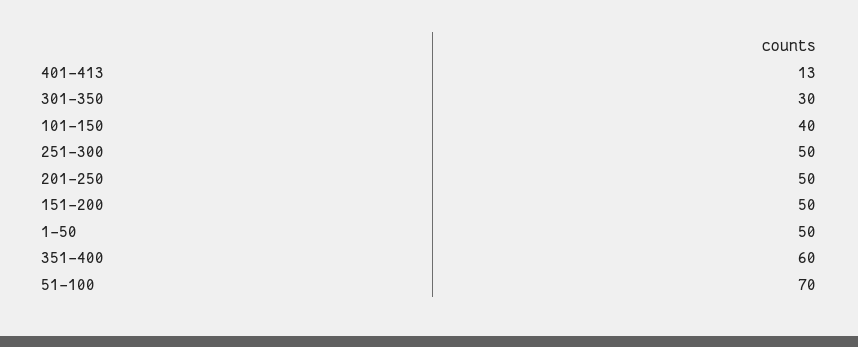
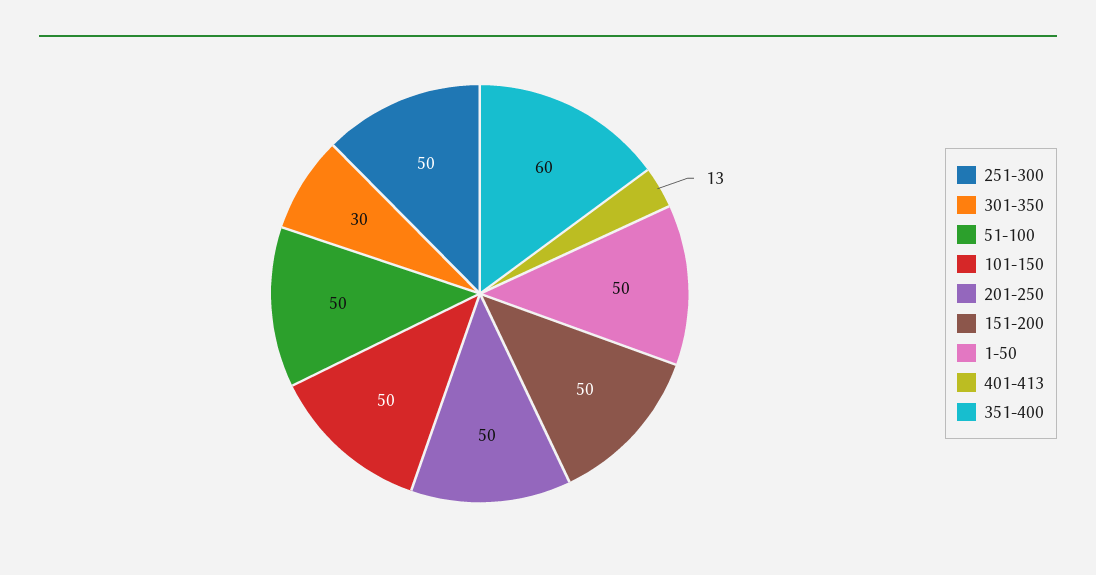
  {
    "401-413": 13,
    "301-350": 30,
-   "101-150": 40,
+   "101-150": 50,
    "251-300": 50,
    "201-250": 50,
    "151-200": 50,
    "1-50": 50,
    "351-400": 60,
-   "51-100": 70
+   "51-100": 50
  }

